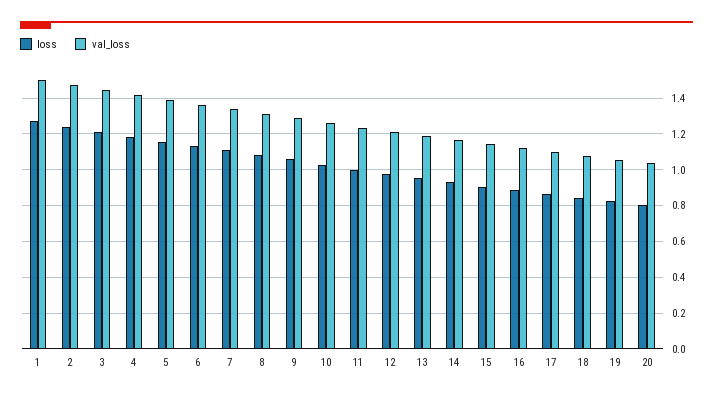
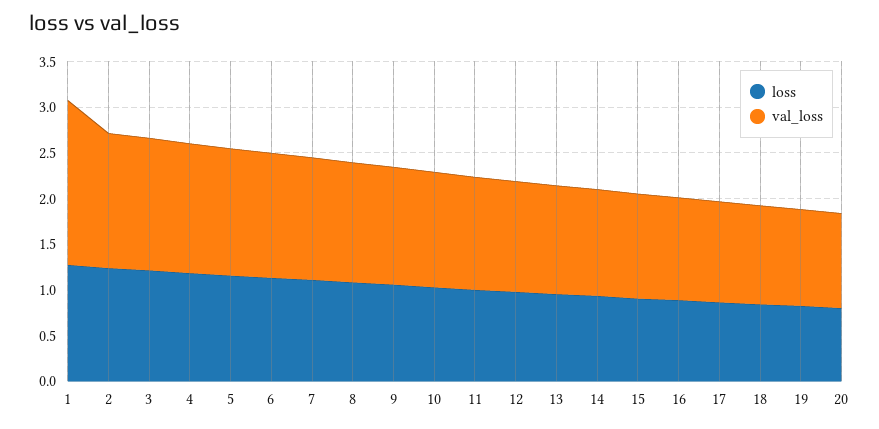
  {
    "loss": {
      "1": 1.25,
      "2": 1.25,
      "3": 1.2,
      "4": 1.2,
      "5": 1.15,
      "6": 1.15,
      "7": 1.1,
      "8": 1.1,
      "9": 1.05,
      "10": 1.05,
      "11": 1,
      "12": 1,
      "13": 0.95,
      "14": 0.95,
      "15": 0.9,
      "16": 0.9,
      "17": 0.85,
      "18": 0.85,
      "19": 0.85,
      "20": 0.8
    },
    "val_loss": {
-     "1": 1.5,
+     "1": 1.8,
      "2": 1.45,
      "3": 1.45,
      "4": 1.4,
      "5": 1.4,
      "6": 1.35,
      "7": 1.35,
      "8": 1.3,
      "9": 1.3,
      "10": 1.25,
      "11": 1.25,
      "12": 1.2,
      "13": 1.2,
      "14": 1.15,
      "15": 1.15,
      "16": 1.1,
      "17": 1.1,
      "18": 1.1,
      "19": 1.05,
      "20": 1.05
    }
  }

